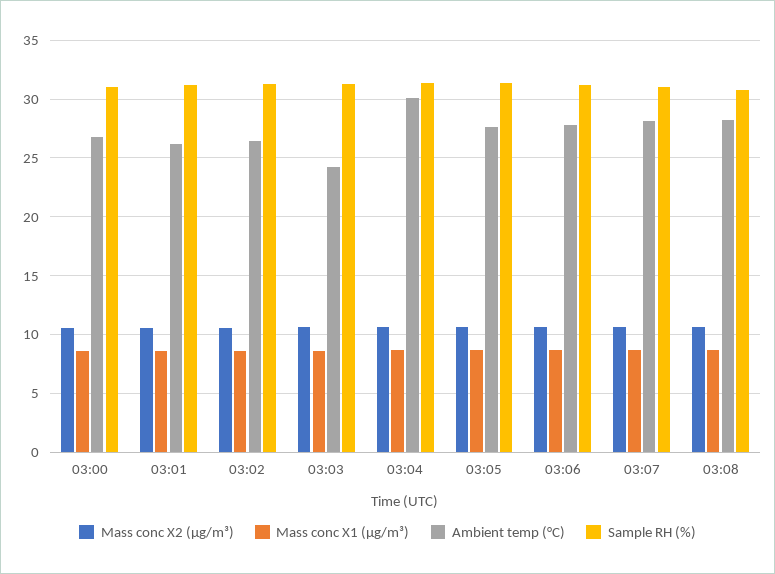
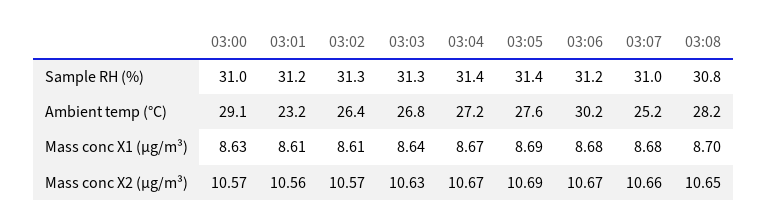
  {
    "Mass conc X2 (μg/m³)": {
      "03:00": 10.57,
      "03:01": 10.56,
      "03:02": 10.57,
      "03:03": 10.63,
      "03:04": 10.67,
      "03:05": 10.69,
      "03:06": 10.67,
      "03:07": 10.66,
      "03:08": 10.65
    },
    "Mass conc X1 (μg/m³)": {
      "03:00": 8.63,
      "03:01": 8.61,
      "03:02": 8.61,
      "03:03": 8.64,
      "03:04": 8.67,
      "03:05": 8.69,
      "03:06": 8.68,
      "03:07": 8.68,
      "03:08": 8.7
    },
    "Ambient temp (°C)": {
-     "03:00": 27,
+     "03:00": 29.1,
-     "03:01": 26,
+     "03:01": 23.2,
      "03:02": 26.4,
-     "03:03": 24,
+     "03:03": 26.8,
-     "03:04": 30,
+     "03:04": 27.2,
      "03:05": 27.6,
-     "03:06": 28,
+     "03:06": 30.2,
-     "03:07": 28,
+     "03:07": 25.2,
      "03:08": 28.2
    },
    "Sample RH (%)": {
      "03:00": 31,
      "03:01": 31.2,
      "03:02": 31.3,
      "03:03": 31.3,
      "03:04": 31.4,
      "03:05": 31.4,
      "03:06": 31.2,
      "03:07": 31,
      "03:08": 30.8
    }
  }

